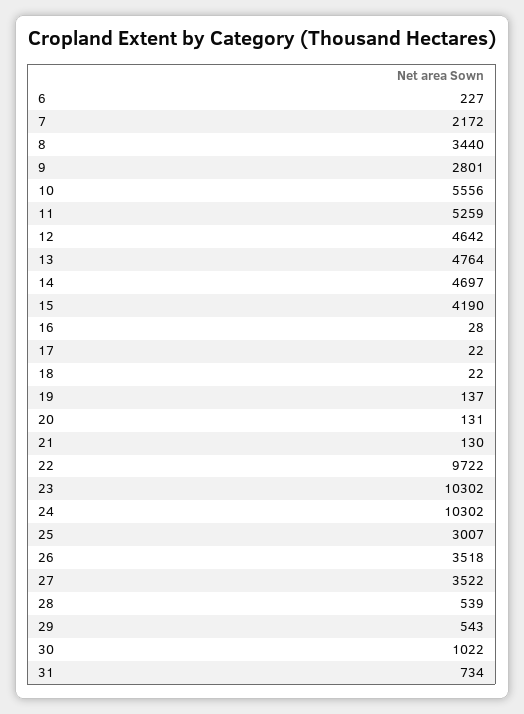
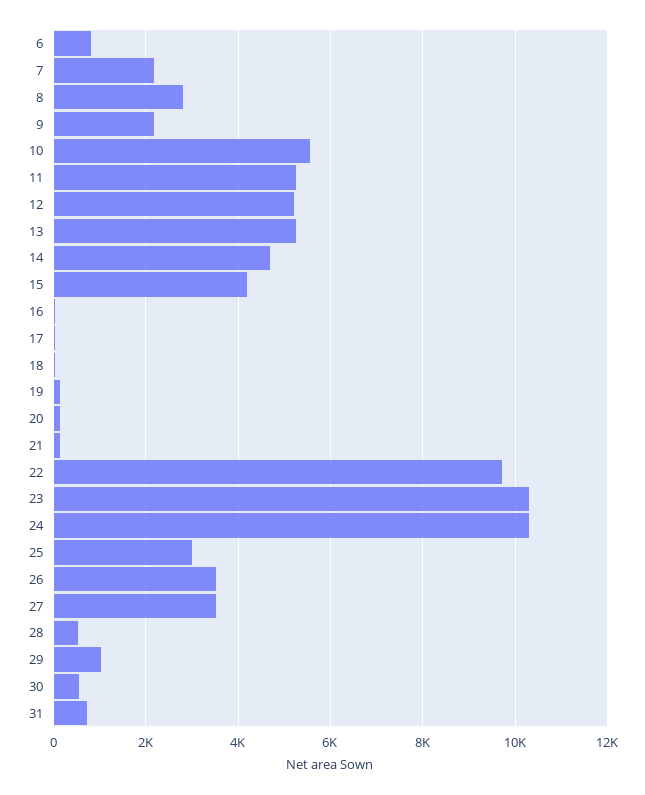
  {
-   "6": 227,
+   "6": 800,
    "7": 2172,
-   "8": 3440,
+   "8": 2800,
-   "9": 2801,
+   "9": 2200,
    "10": 5556,
    "11": 5259,
-   "12": 4642,
+   "12": 5200,
-   "13": 4764,
+   "13": 5200,
    "14": 4697,
    "15": 4190,
    "16": 28,
    "17": 22,
    "18": 22,
    "19": 137,
    "20": 131,
    "21": 130,
    "22": 9722,
    "23": 10302,
    "24": 10302,
    "25": 3007,
    "26": 3518,
    "27": 3522,
    "28": 539,
-   "29": 543,
+   "29": 1000,
-   "30": 1022,
+   "30": 600,
    "31": 734
  }

